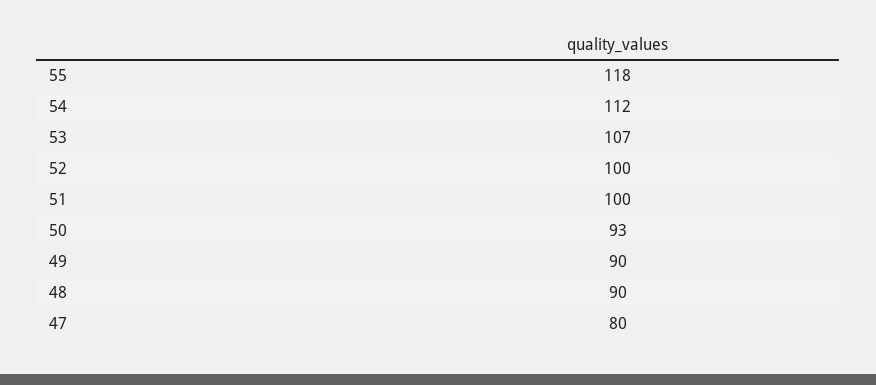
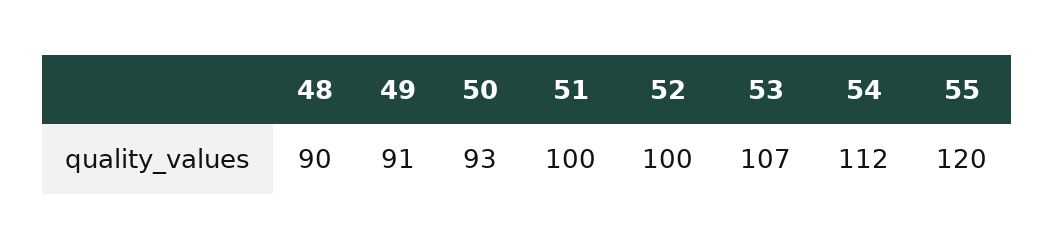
  {
-   "55": 118,
+   "55": 120,
    "54": 112,
    "53": 107,
    "52": 100,
    "51": 100,
    "50": 93,
-   "49": 90,
+   "49": 91,
-   "48": 90,
+   "48": 90
-   "47": 80
  }

